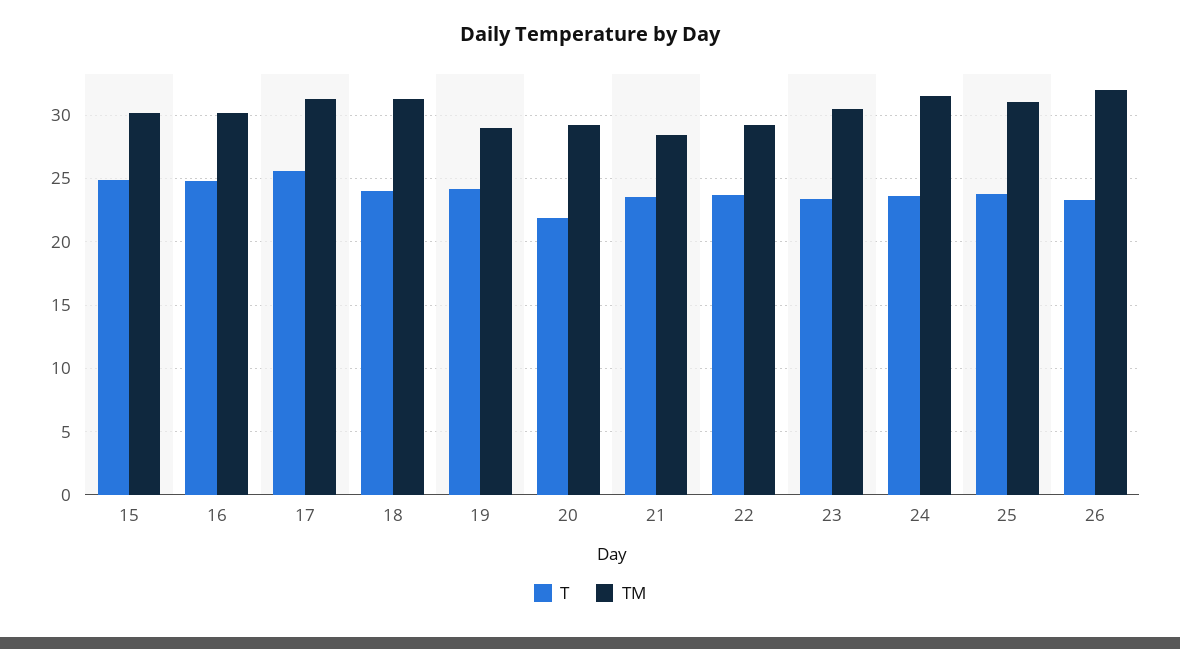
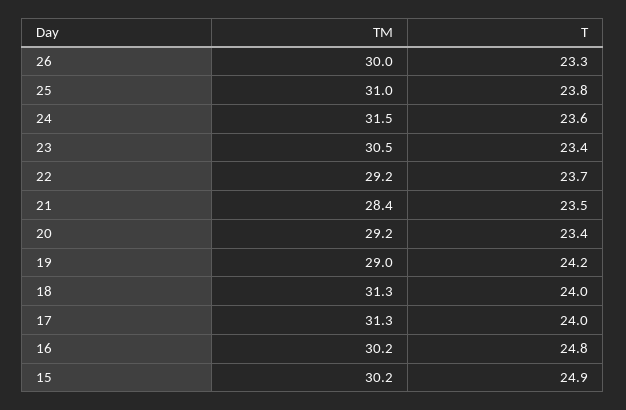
  {
    "T": {
      "15": 24.9,
      "16": 24.8,
-     "17": 25.5,
+     "17": 24,
      "18": 24,
      "19": 24.2,
-     "20": 22,
+     "20": 23.4,
      "21": 23.5,
      "22": 23.7,
      "23": 23.4,
      "24": 23.6,
      "25": 23.8,
      "26": 23.3
    },
    "TM": {
      "15": 30.2,
      "16": 30.2,
      "17": 31.3,
      "18": 31.3,
      "19": 29,
      "20": 29.2,
      "21": 28.4,
      "22": 29.2,
      "23": 30.5,
      "24": 31.5,
      "25": 31,
-     "26": 32
+     "26": 30
    }
  }

